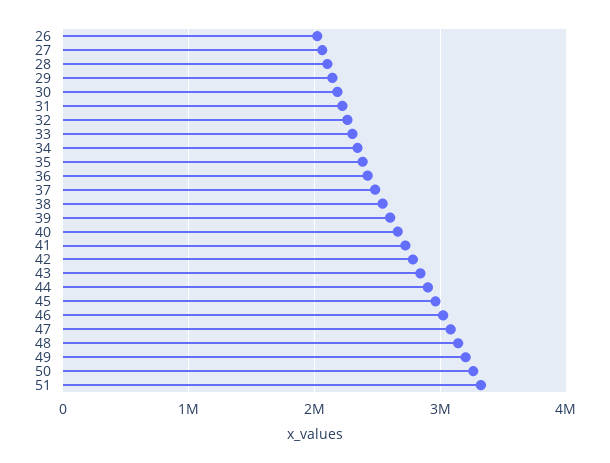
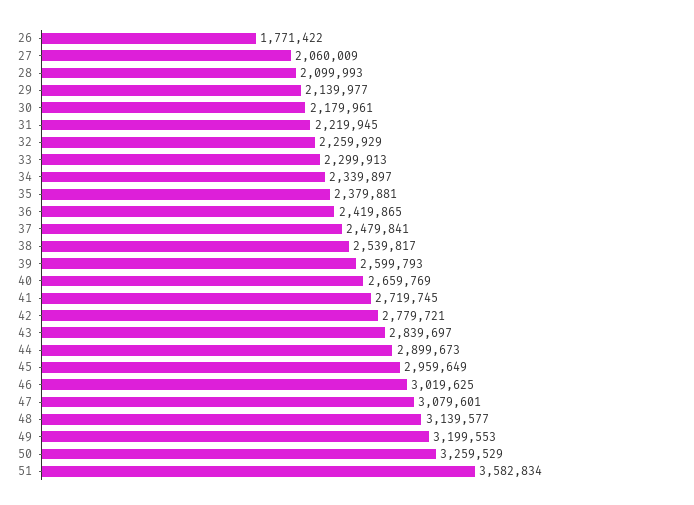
  {
-   "26": 2000000,
+   "26": 1771422,
    "27": 2060009,
    "28": 2099993,
    "29": 2139977,
    "30": 2179961,
    "31": 2219945,
    "32": 2259929,
    "33": 2299913,
    "34": 2339897,
    "35": 2379881,
    "36": 2419865,
    "37": 2479841,
    "38": 2539817,
    "39": 2599793,
    "40": 2659769,
    "41": 2719745,
    "42": 2779721,
    "43": 2839697,
    "44": 2899673,
    "45": 2959649,
    "46": 3019625,
    "47": 3079601,
    "48": 3139577,
    "49": 3199553,
    "50": 3259529,
-   "51": 3300000
+   "51": 3582834
  }

